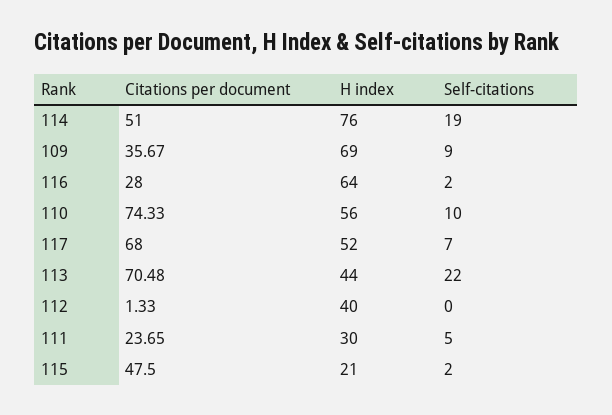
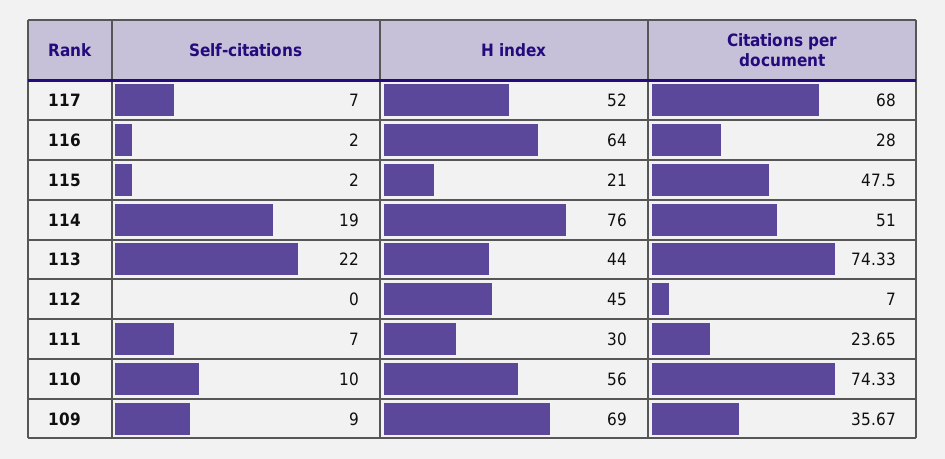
  {
    "Citations per document": {
      "114": 51,
      "109": 35.67,
      "116": 28,
      "110": 74.33,
      "117": 68,
-     "113": 70.48,
+     "113": 74.33,
-     "112": 1.33,
+     "112": 7,
      "111": 23.65,
      "115": 47.5
    },
    "H index": {
      "114": 76,
      "109": 69,
      "116": 64,
      "110": 56,
      "117": 52,
      "113": 44,
-     "112": 40,
+     "112": 45,
      "111": 30,
      "115": 21
    },
    "Self-citations": {
      "114": 19,
      "109": 9,
      "116": 2,
      "110": 10,
      "117": 7,
      "113": 22,
      "112": 0,
-     "111": 5,
+     "111": 7,
      "115": 2
    }
  }

